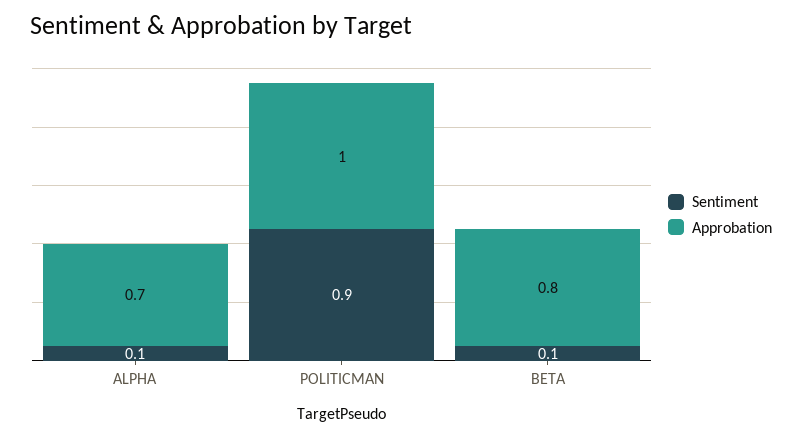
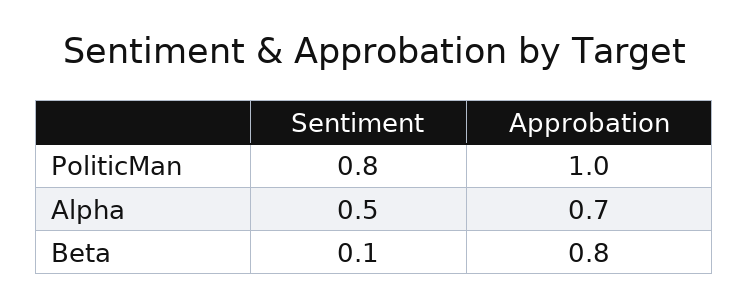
  {
    "Sentiment": {
-     "ALPHA": 0.1,
+     "ALPHA": 0.5,
-     "POLITICMAN": 0.9,
+     "POLITICMAN": 0.8,
      "BETA": 0.1
    },
    "Approbation": {
      "ALPHA": 0.7,
      "POLITICMAN": 1,
      "BETA": 0.8
    }
  }

